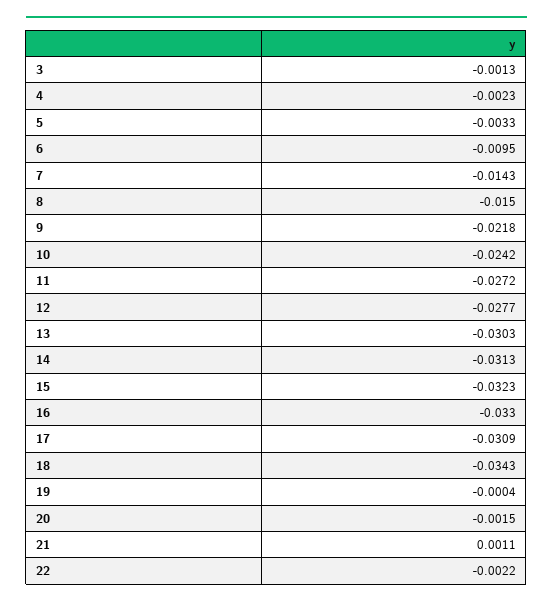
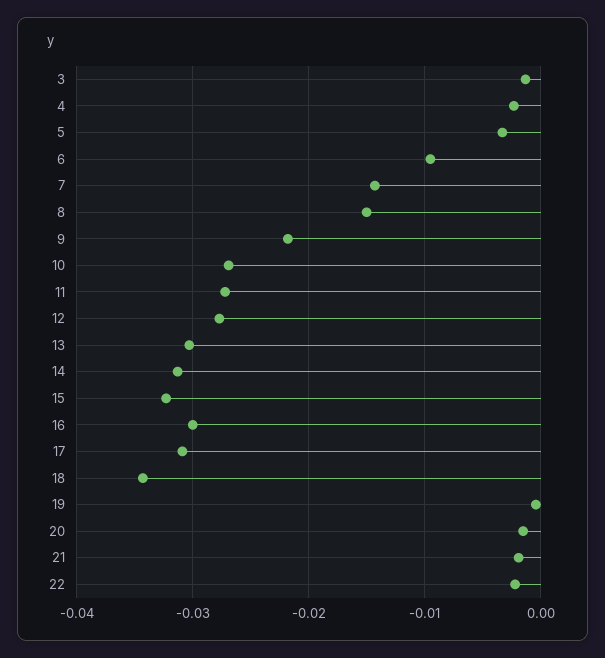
  {
    "3": -0.0013,
    "4": -0.0023,
    "5": -0.0033,
    "6": -0.0095,
    "7": -0.0143,
    "8": -0.015,
    "9": -0.0218,
-   "10": -0.0242,
+   "10": -0.027,
    "11": -0.0272,
    "12": -0.0277,
    "13": -0.0303,
    "14": -0.0313,
    "15": -0.0323,
-   "16": -0.033,
+   "16": -0.03,
    "17": -0.0309,
    "18": -0.0343,
    "19": -0.0004,
    "20": -0.0015,
-   "21": 0.0011,
+   "21": -0.002,
    "22": -0.0022
  }

